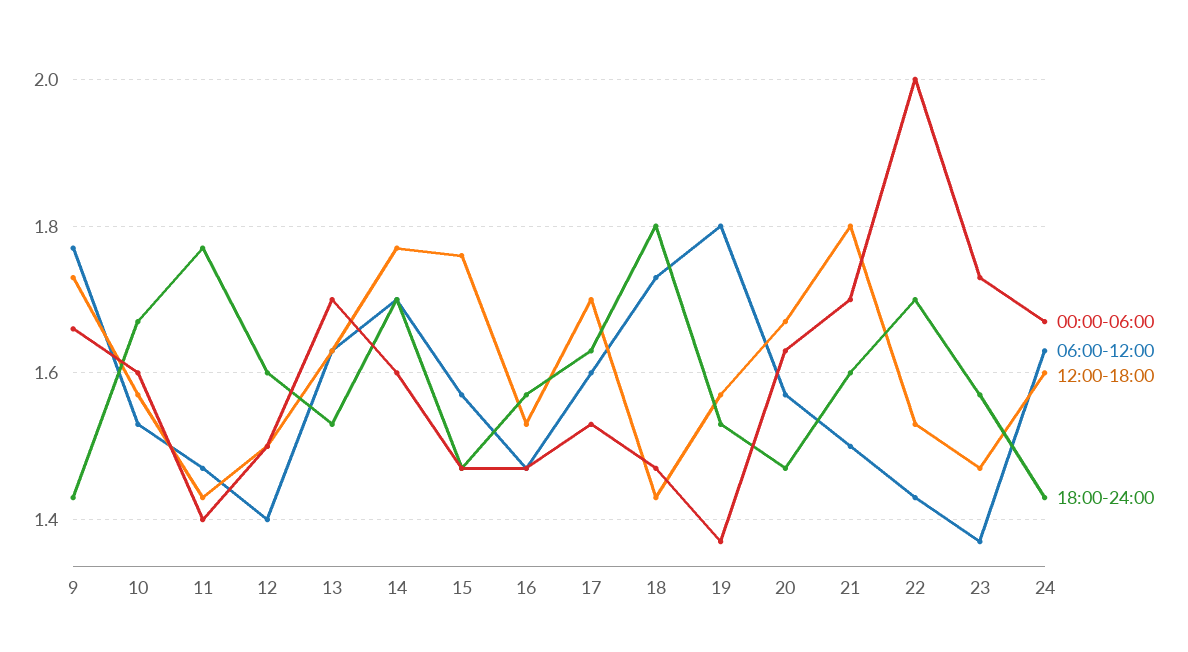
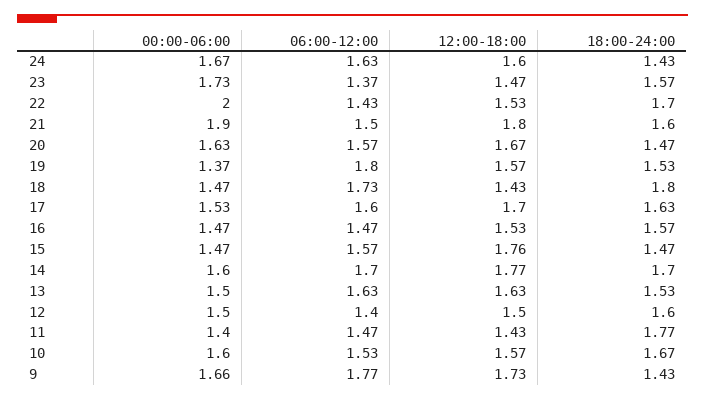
  {
    "00:00-06:00": {
      "9": 1.66,
      "10": 1.6,
      "11": 1.4,
      "12": 1.5,
-     "13": 1.7,
+     "13": 1.5,
      "14": 1.6,
      "15": 1.47,
      "16": 1.47,
      "17": 1.53,
      "18": 1.47,
      "19": 1.37,
      "20": 1.63,
-     "21": 1.7,
+     "21": 1.9,
      "22": 2,
      "23": 1.73,
      "24": 1.67
    },
    "06:00-12:00": {
      "9": 1.77,
      "10": 1.53,
      "11": 1.47,
      "12": 1.4,
      "13": 1.63,
      "14": 1.7,
      "15": 1.57,
      "16": 1.47,
      "17": 1.6,
      "18": 1.73,
      "19": 1.8,
      "20": 1.57,
      "21": 1.5,
      "22": 1.43,
      "23": 1.37,
      "24": 1.63
    },
    "12:00-18:00": {
      "9": 1.73,
      "10": 1.57,
      "11": 1.43,
      "12": 1.5,
      "13": 1.63,
      "14": 1.77,
      "15": 1.76,
      "16": 1.53,
      "17": 1.7,
      "18": 1.43,
      "19": 1.57,
      "20": 1.67,
      "21": 1.8,
      "22": 1.53,
      "23": 1.47,
      "24": 1.6
    },
    "18:00-24:00": {
      "9": 1.43,
      "10": 1.67,
      "11": 1.77,
      "12": 1.6,
      "13": 1.53,
      "14": 1.7,
      "15": 1.47,
      "16": 1.57,
      "17": 1.63,
      "18": 1.8,
      "19": 1.53,
      "20": 1.47,
      "21": 1.6,
      "22": 1.7,
      "23": 1.57,
      "24": 1.43
    }
  }

